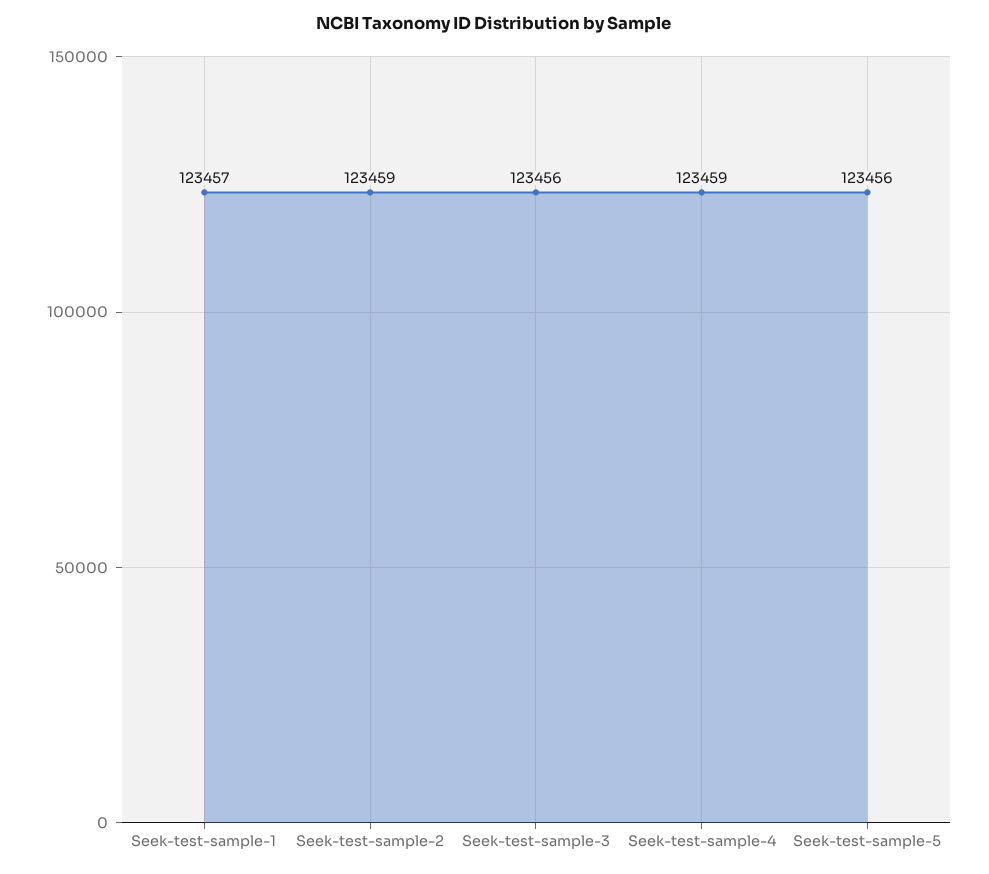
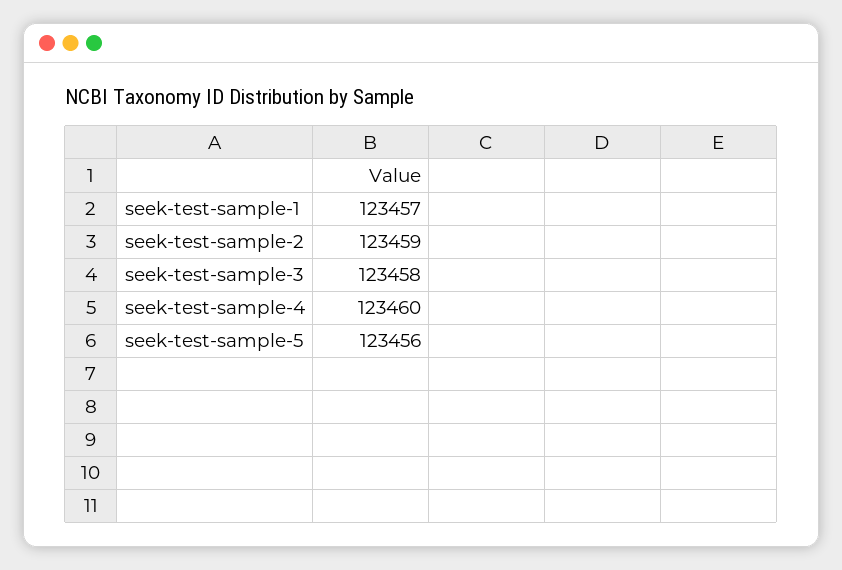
  {
    "Seek-test-sample-1": 123457,
    "Seek-test-sample-2": 123459,
-   "Seek-test-sample-3": 123456,
+   "Seek-test-sample-3": 123458,
-   "Seek-test-sample-4": 123459,
+   "Seek-test-sample-4": 123460,
    "Seek-test-sample-5": 123456
  }

